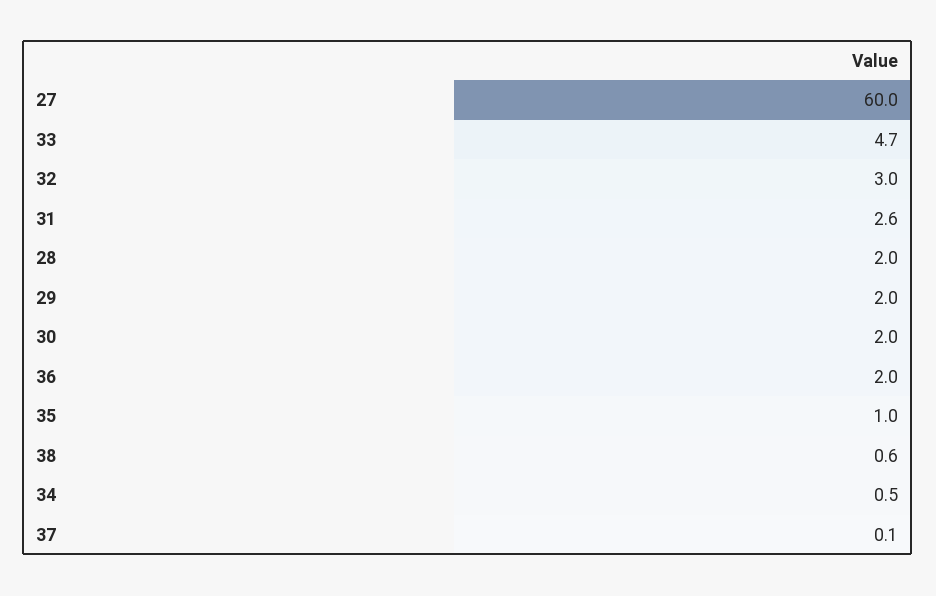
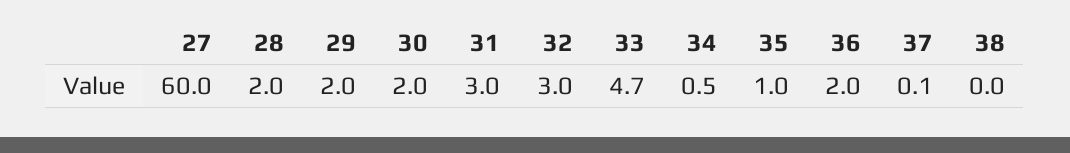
  {
    "27": 60,
    "33": 4.7,
    "32": 3,
-   "31": 2.6,
+   "31": 3,
    "28": 2,
    "29": 2,
    "30": 2,
    "36": 2,
    "35": 1,
-   "38": 0.6,
+   "38": 0,
    "34": 0.5,
    "37": 0.1
  }

